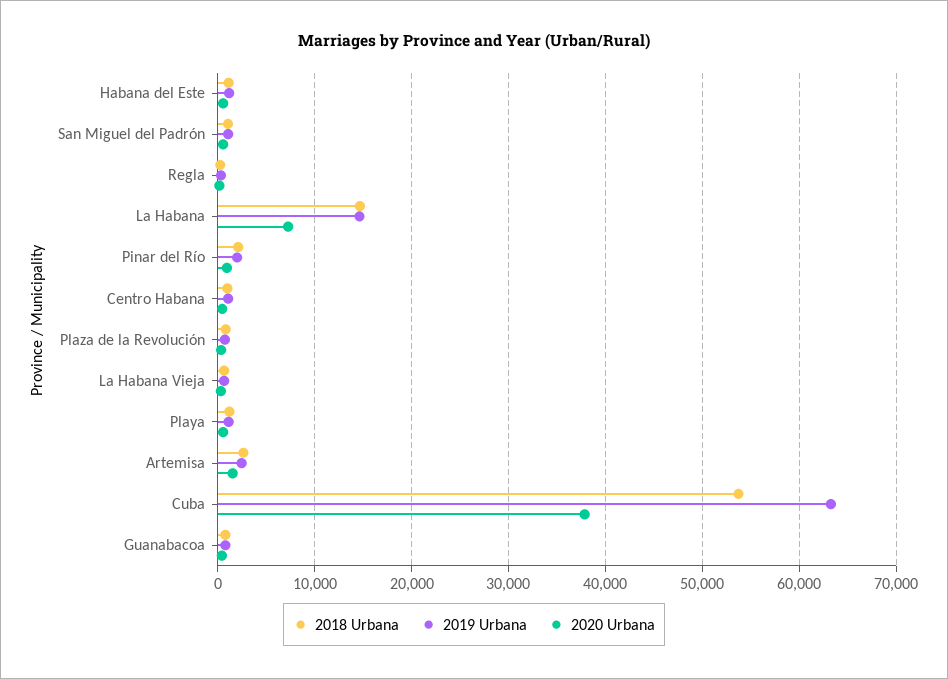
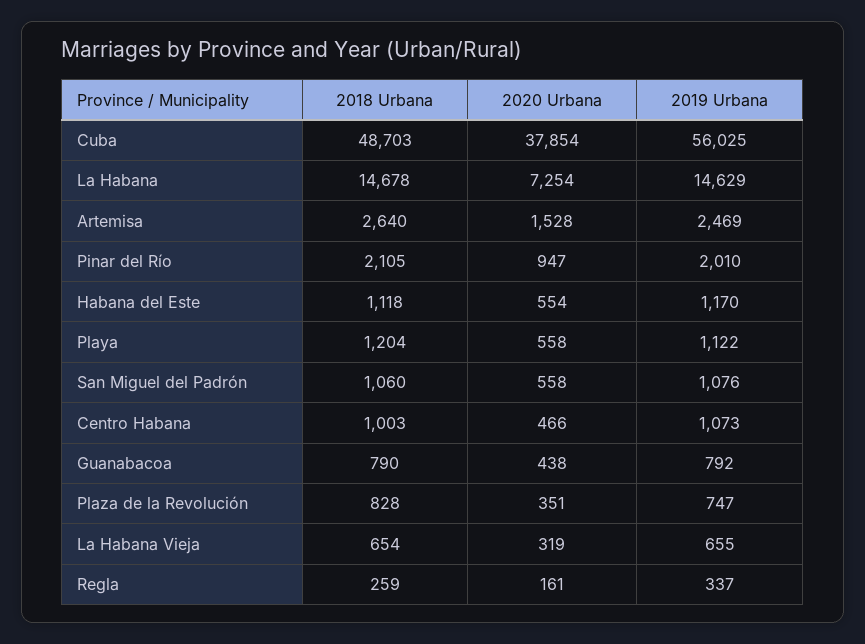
  {
    "2018 Urbana": {
      "Habana del Este": 1118,
      "San Miguel del Padrón": 1060,
      "Regla": 259,
      "La Habana": 14678,
      "Pinar del Río": 2105,
      "Centro Habana": 1003,
      "Plaza de la Revolución": 828,
      "La Habana Vieja": 654,
      "Playa": 1204,
      "Artemisa": 2640,
-     "Cuba": 54000,
+     "Cuba": 48703,
      "Guanabacoa": 790
    },
    "2019 Urbana": {
      "Habana del Este": 1170,
      "San Miguel del Padrón": 1076,
      "Regla": 337,
      "La Habana": 14629,
      "Pinar del Río": 2010,
      "Centro Habana": 1073,
      "Plaza de la Revolución": 747,
      "La Habana Vieja": 655,
      "Playa": 1122,
      "Artemisa": 2469,
-     "Cuba": 63000,
+     "Cuba": 56025,
      "Guanabacoa": 792
    },
    "2020 Urbana": {
      "Habana del Este": 554,
      "San Miguel del Padrón": 558,
      "Regla": 161,
      "La Habana": 7254,
      "Pinar del Río": 947,
      "Centro Habana": 466,
      "Plaza de la Revolución": 351,
      "La Habana Vieja": 319,
      "Playa": 558,
      "Artemisa": 1528,
      "Cuba": 37854,
      "Guanabacoa": 438
    }
  }

